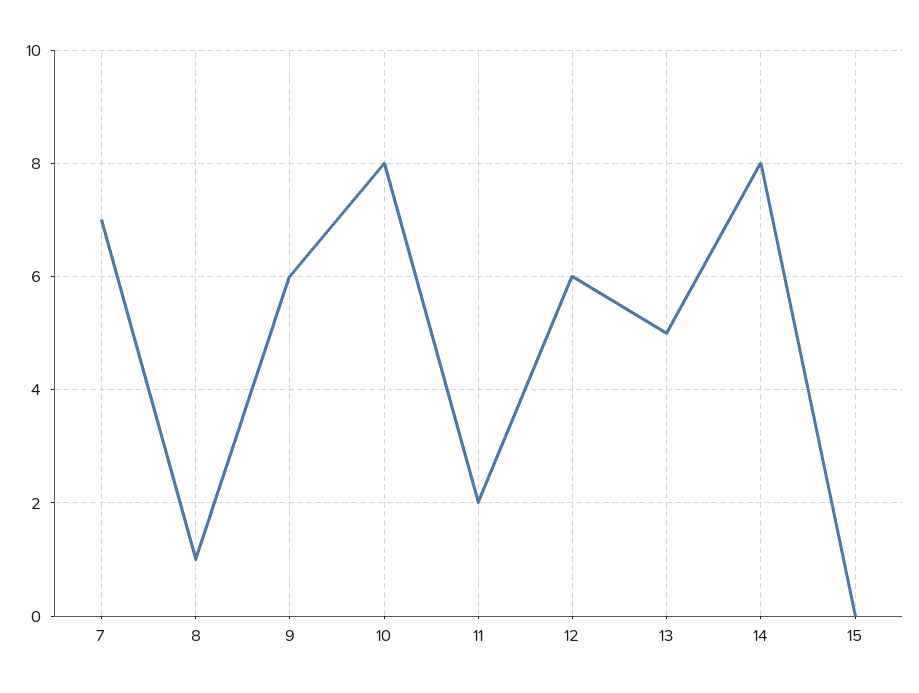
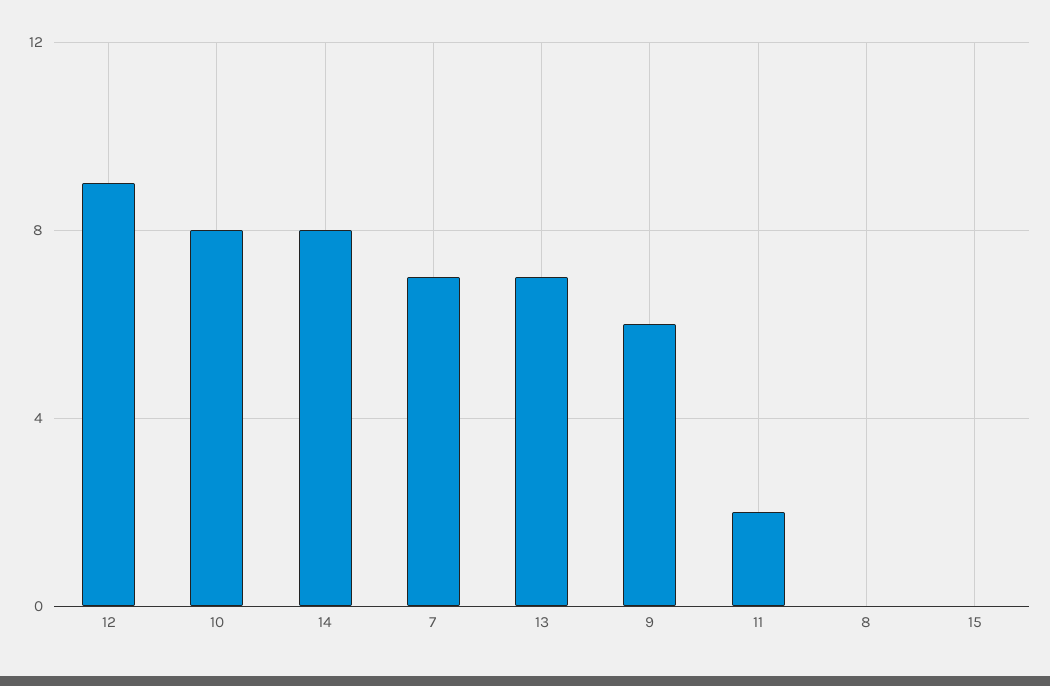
  {
    "7": 7,
-   "8": 1,
+   "8": 0,
    "9": 6,
    "10": 8,
    "11": 2,
-   "12": 6,
+   "12": 9,
-   "13": 5,
+   "13": 7,
    "14": 8,
    "15": 0
  }

